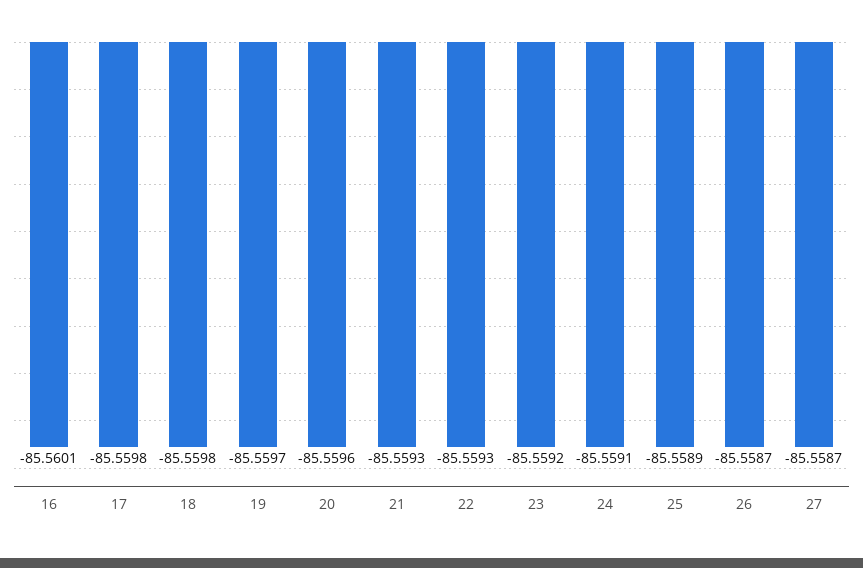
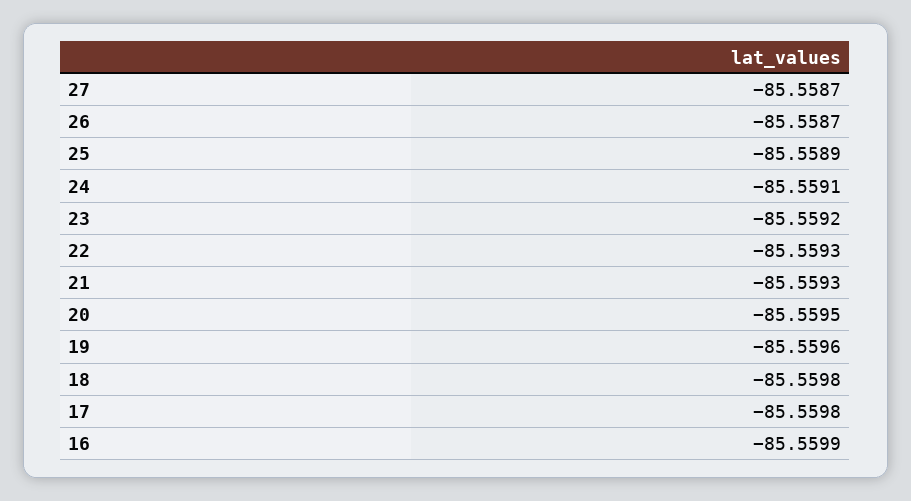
  {
-   "16": -85.5601,
+   "16": -85.5599,
    "17": -85.5598,
    "18": -85.5598,
-   "19": -85.5597,
+   "19": -85.5596,
-   "20": -85.5596,
+   "20": -85.5595,
    "21": -85.5593,
    "22": -85.5593,
    "23": -85.5592,
    "24": -85.5591,
    "25": -85.5589,
    "26": -85.5587,
    "27": -85.5587
  }

